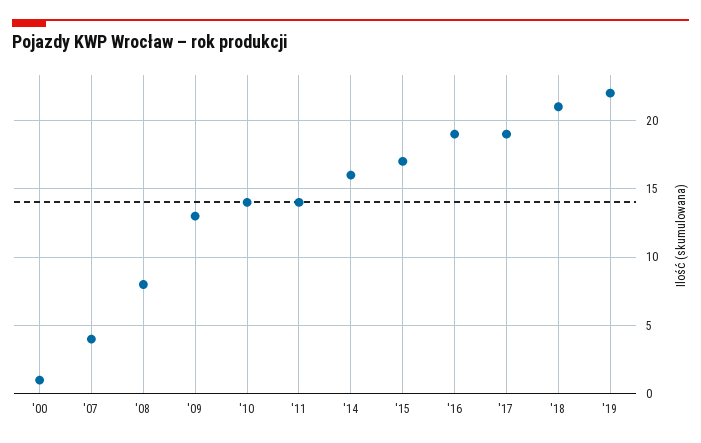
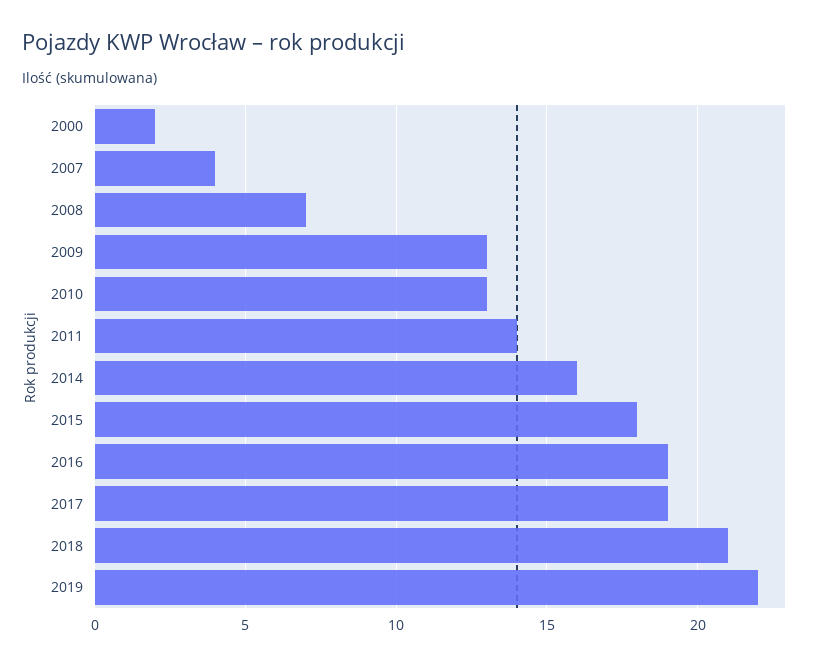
  {
-   "'00": 1,
+   "'00": 2,
    "'07": 4,
-   "'08": 8,
+   "'08": 7,
    "'09": 13,
-   "'10": 14,
+   "'10": 13,
    "'11": 14,
    "'14": 16,
-   "'15": 17,
+   "'15": 18,
    "'16": 19,
    "'17": 19,
    "'18": 21,
    "'19": 22
  }

